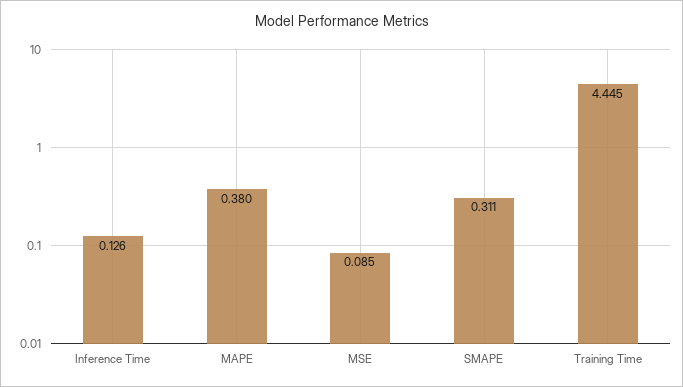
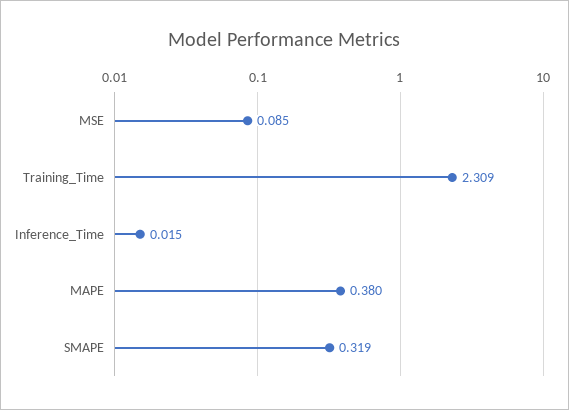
  {
-   "Inference Time": 0.126,
+   "Inference Time": 0.015,
    "MAPE": 0.38,
    "MSE": 0.085,
-   "SMAPE": 0.311,
+   "SMAPE": 0.319,
-   "Training Time": 4.445
+   "Training Time": 2.309
  }

